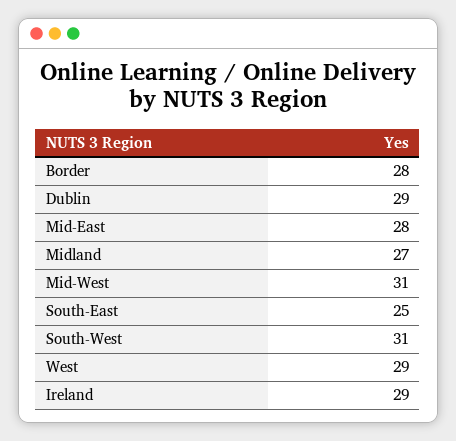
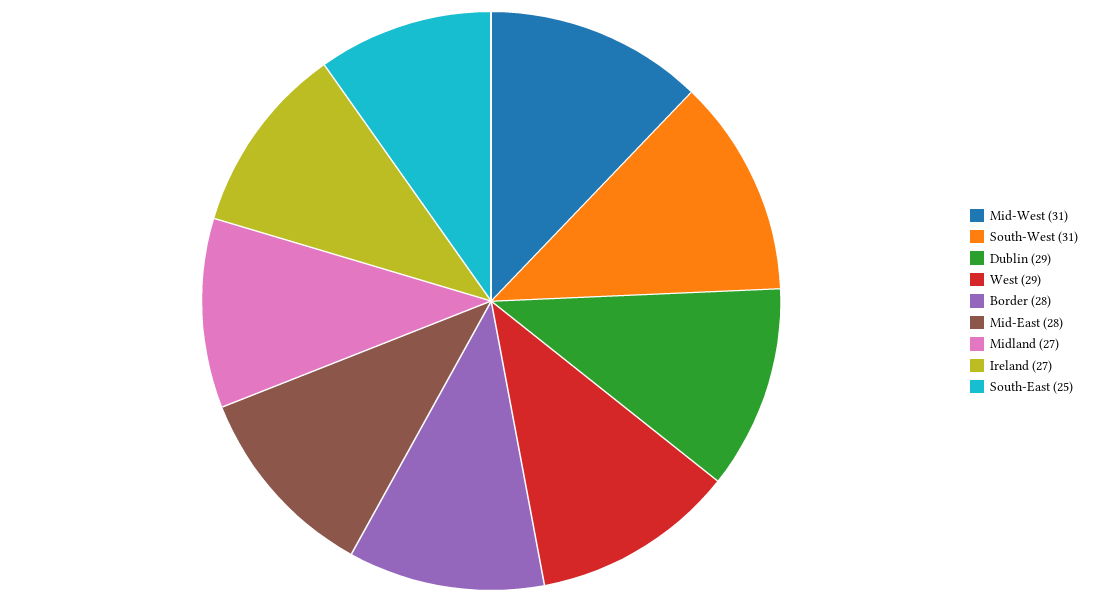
  {
    "Border": 28,
    "Dublin": 29,
    "Mid-East": 28,
    "Midland": 27,
    "Mid-West": 31,
    "South-East": 25,
    "South-West": 31,
    "West": 29,
-   "Ireland": 29
+   "Ireland": 27
  }

